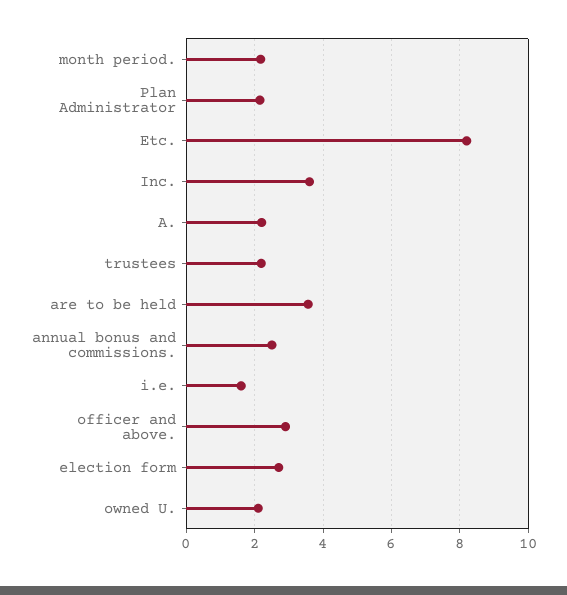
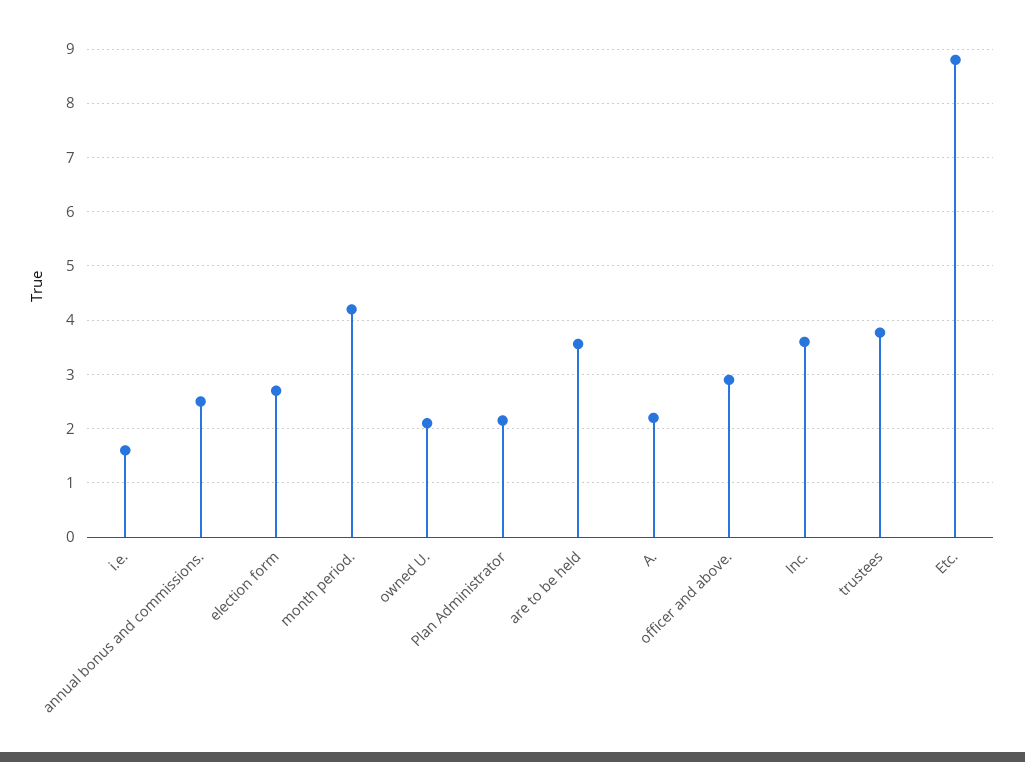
  {
-   "month period.": 2.2,
+   "month period.": 4.2,
    "Plan Administrator": 2.2,
-   "Etc.": 8.2,
+   "Etc.": 8.8,
    "Inc.": 3.6,
    "A.": 2.2,
-   "trustees": 2.2,
+   "trustees": 3.8,
    "are to be held": 3.6,
    "annual bonus and commissions.": 2.6,
    "i.e.": 1.6,
    "officer and above.": 3,
    "election form": 2.8,
    "owned U.": 2.2
  }

